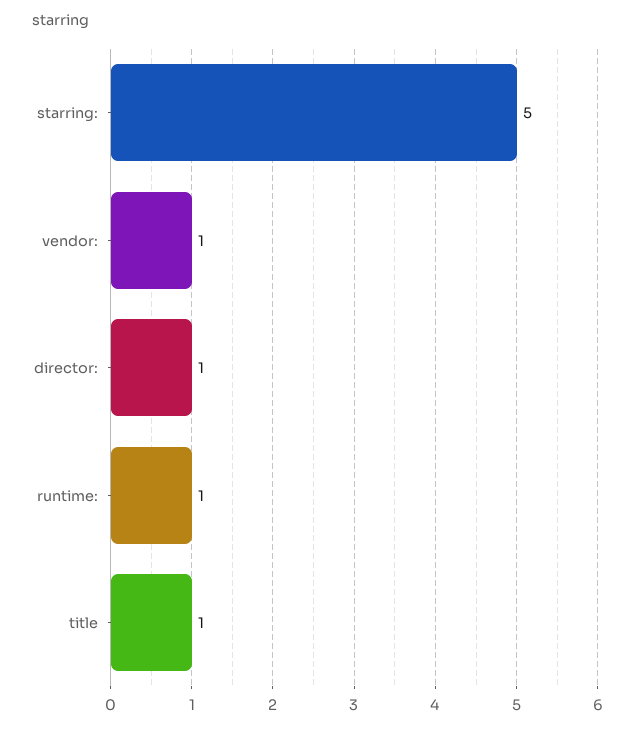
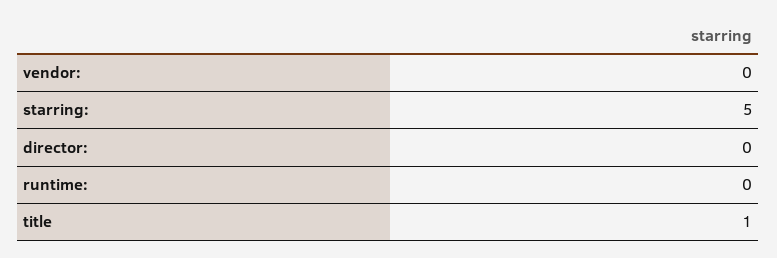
  {
    "starring:": 5,
-   "vendor:": 1,
+   "vendor:": 0,
-   "director:": 1,
+   "director:": 0,
-   "runtime:": 1,
+   "runtime:": 0,
    "title": 1
  }

